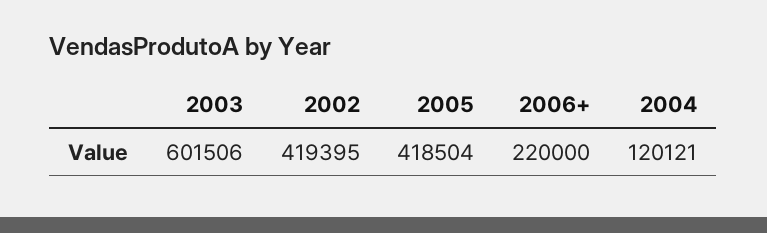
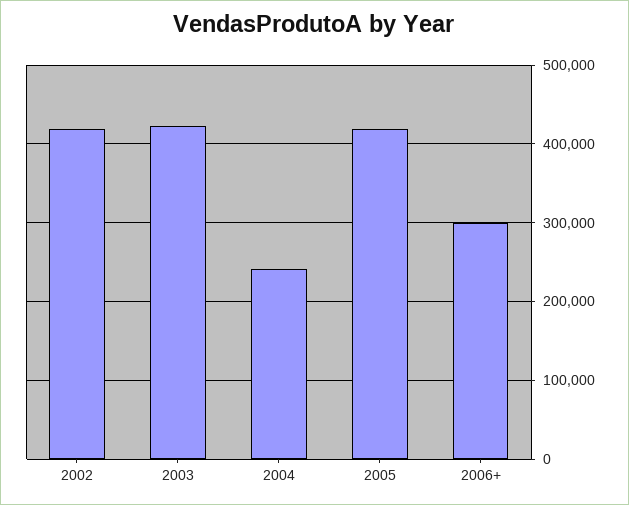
  {
-   "2003": 601506,
+   "2003": 420000,
    "2002": 419395,
    "2005": 418504,
-   "2006+": 220000,
+   "2006+": 300000,
-   "2004": 120121
+   "2004": 240000
  }

